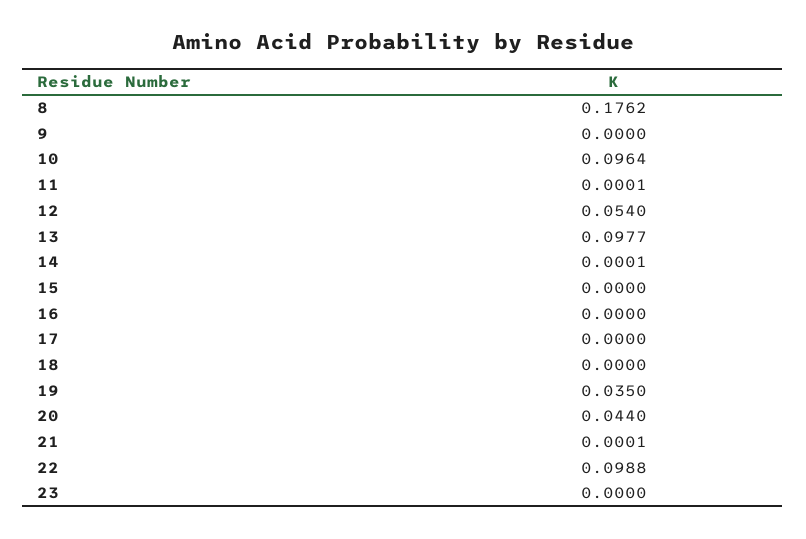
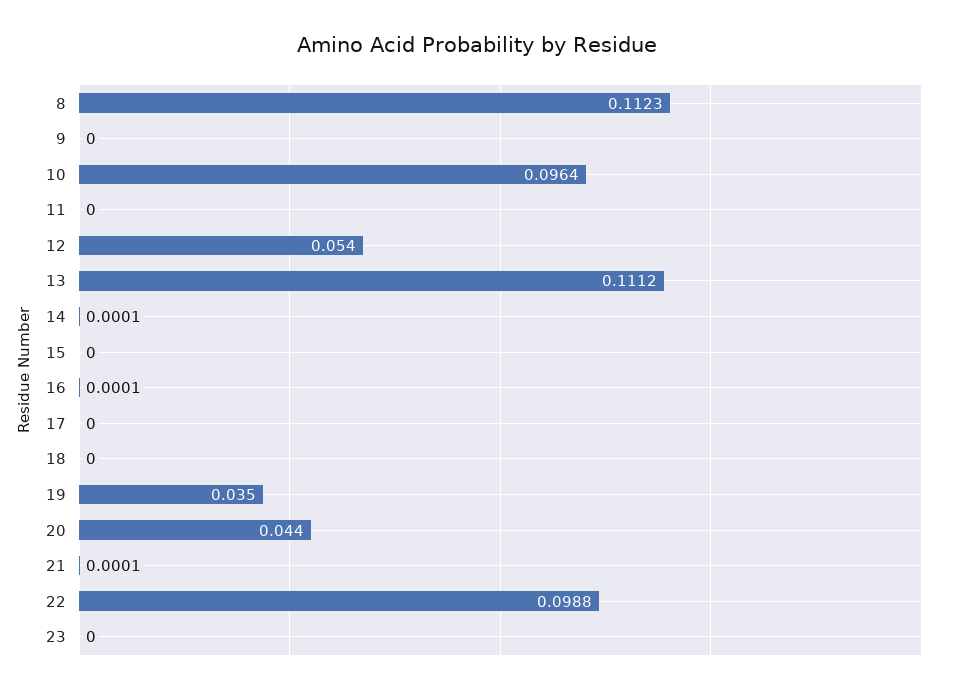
  {
-   "8": 0.1762,
+   "8": 0.1123,
    "9": 0,
    "10": 0.0964,
-   "11": 0.0001,
+   "11": 0,
    "12": 0.054,
-   "13": 0.0977,
+   "13": 0.1112,
    "14": 0.0001,
    "15": 0,
-   "16": 0,
+   "16": 0.0001,
    "17": 0,
    "18": 0,
    "19": 0.035,
    "20": 0.044,
    "21": 0.0001,
    "22": 0.0988,
    "23": 0
  }

